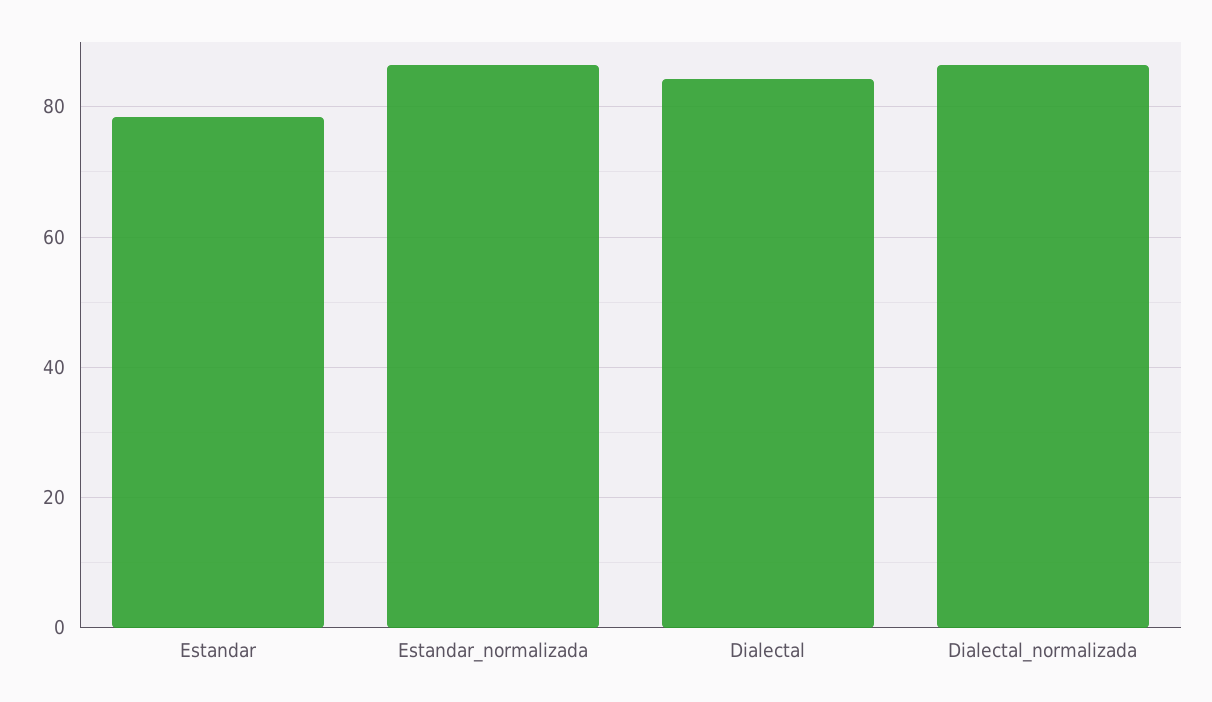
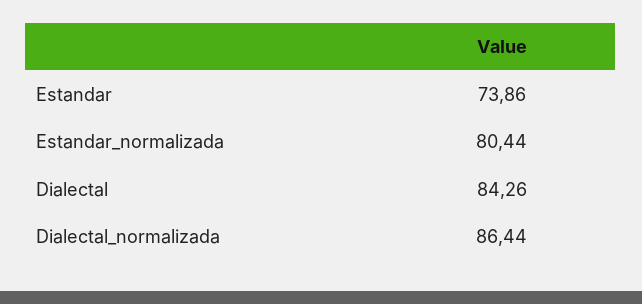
  {
-   "Estandar": 78,
+   "Estandar": 73.86,
-   "Estandar_normalizada": 86,
+   "Estandar_normalizada": 80.44,
    "Dialectal": 84.26,
    "Dialectal_normalizada": 86.44
  }

